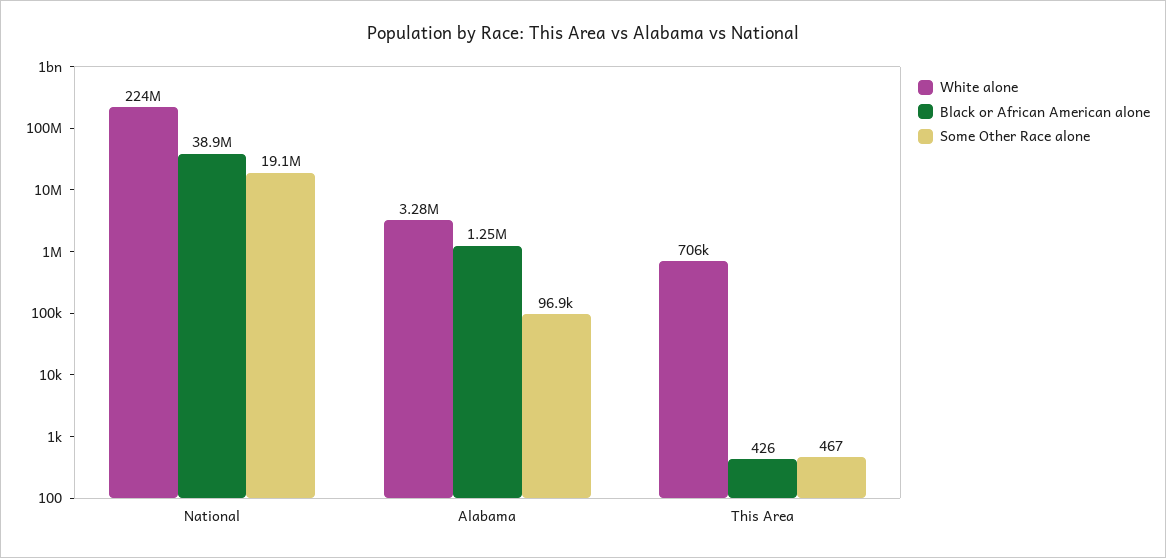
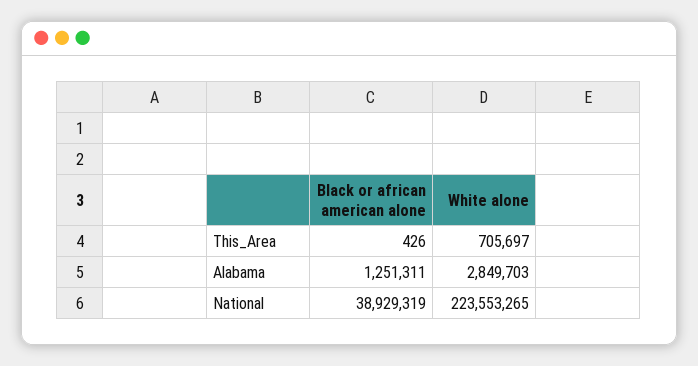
  {
    "White alone": {
      "National": 223553265,
-     "Alabama": 3280000,
+     "Alabama": 2849703,
      "This Area": 705697
    },
    "Black or African American alone": {
      "National": 38929319,
      "Alabama": 1251311,
      "This Area": 426
-   },
+   }
-   "Some Other Race alone": {
-     "National": 19100000,
-     "Alabama": 96900,
-     "This Area": 467
-   }
  }

